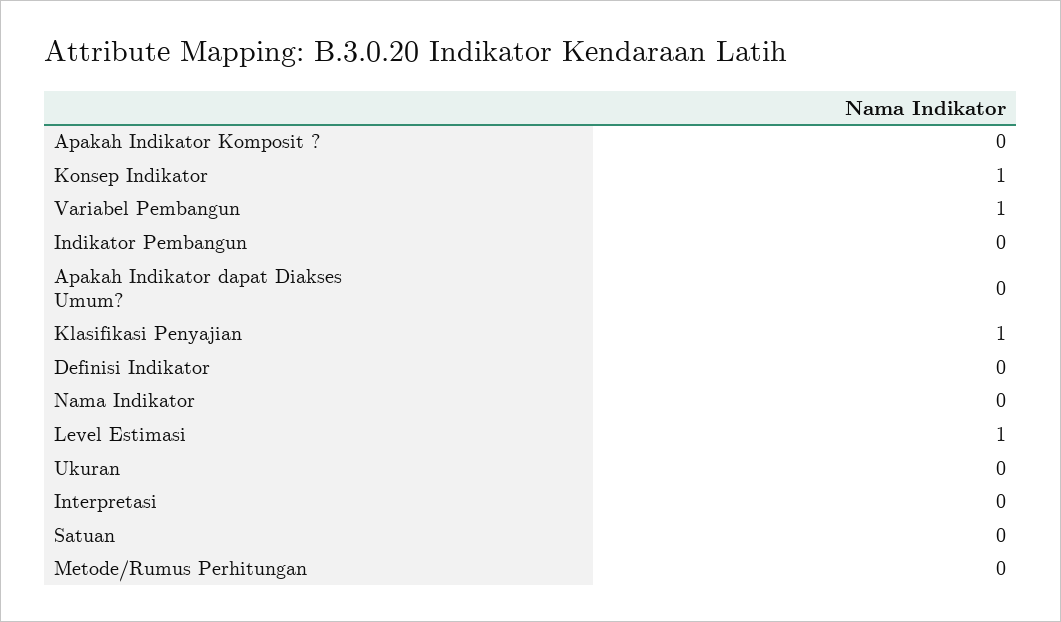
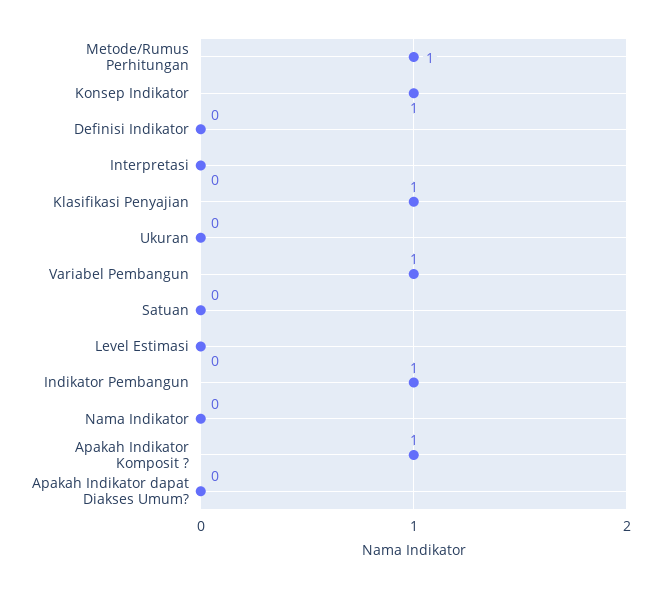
  {
-   "Apakah Indikator Komposit ?": 0,
+   "Apakah Indikator Komposit ?": 1,
    "Konsep Indikator": 1,
    "Variabel Pembangun": 1,
-   "Indikator Pembangun": 0,
+   "Indikator Pembangun": 1,
    "Apakah Indikator dapat Diakses Umum?": 0,
    "Klasifikasi Penyajian": 1,
    "Definisi Indikator": 0,
    "Nama Indikator": 0,
-   "Level Estimasi": 1,
+   "Level Estimasi": 0,
    "Ukuran": 0,
    "Interpretasi": 0,
    "Satuan": 0,
-   "Metode/Rumus Perhitungan": 0
+   "Metode/Rumus Perhitungan": 1
  }

